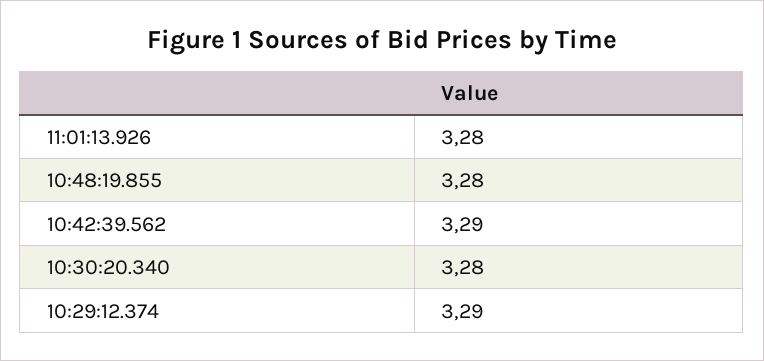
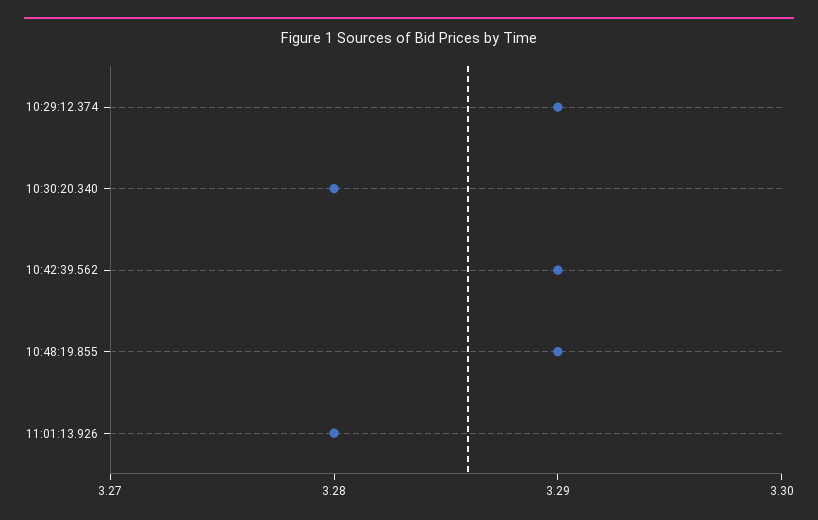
  {
    "11:01:13.926": 3.28,
-   "10:48:19.855": 3.28,
+   "10:48:19.855": 3.29,
    "10:42:39.562": 3.29,
    "10:30:20.340": 3.28,
    "10:29:12.374": 3.29
  }

